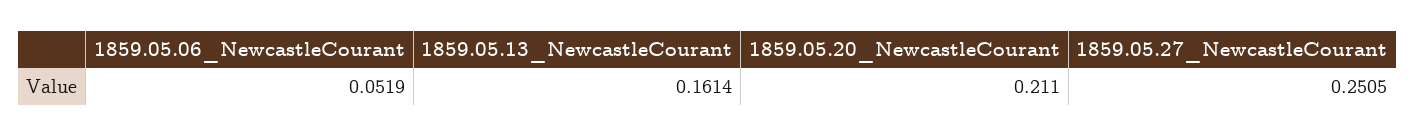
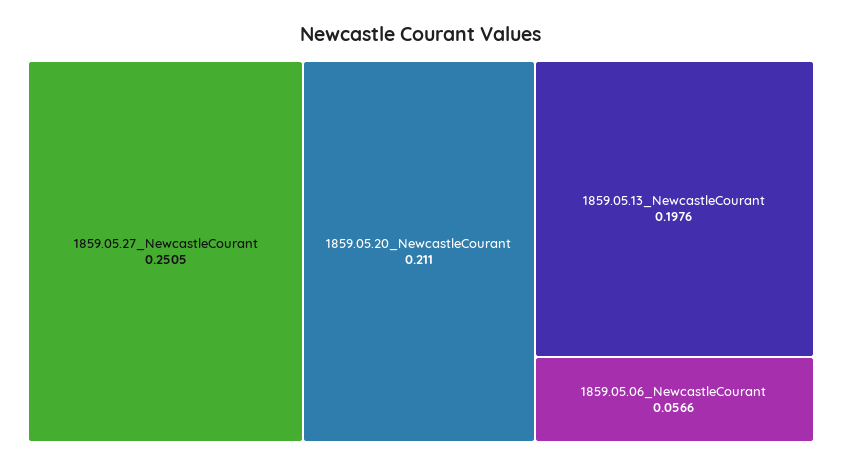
  {
-   "1859.05.06_NewcastleCourant": 0.0519,
+   "1859.05.06_NewcastleCourant": 0.0566,
-   "1859.05.13_NewcastleCourant": 0.1614,
+   "1859.05.13_NewcastleCourant": 0.1976,
    "1859.05.20_NewcastleCourant": 0.211,
    "1859.05.27_NewcastleCourant": 0.2505
  }

